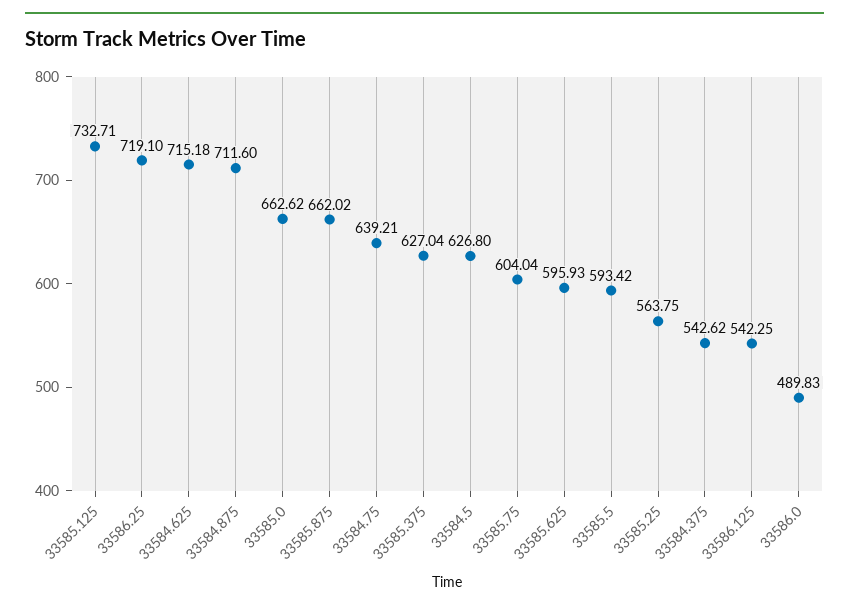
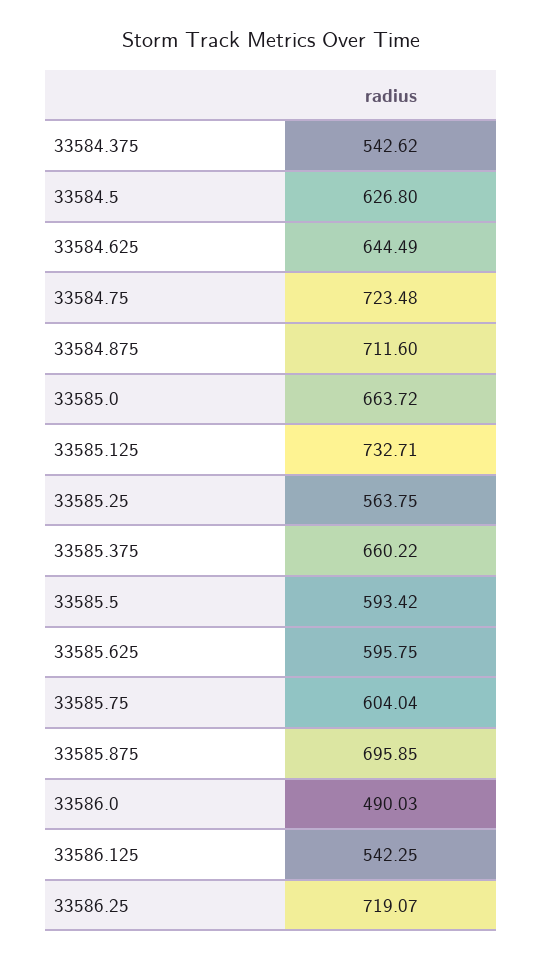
  {
    "33585.125": 732.71,
-   "33586.25": 719.1,
+   "33586.25": 719.07,
-   "33584.625": 715.18,
+   "33584.625": 644.49,
    "33584.875": 711.6,
-   "33585.0": 662.62,
+   "33585.0": 663.72,
-   "33585.875": 662.02,
+   "33585.875": 695.85,
-   "33584.75": 639.21,
+   "33584.75": 723.48,
-   "33585.375": 627.04,
+   "33585.375": 660.22,
    "33584.5": 626.8,
    "33585.75": 604.04,
-   "33585.625": 595.93,
+   "33585.625": 595.75,
    "33585.5": 593.42,
    "33585.25": 563.75,
    "33584.375": 542.62,
    "33586.125": 542.25,
-   "33586.0": 489.83
+   "33586.0": 490.03
  }

